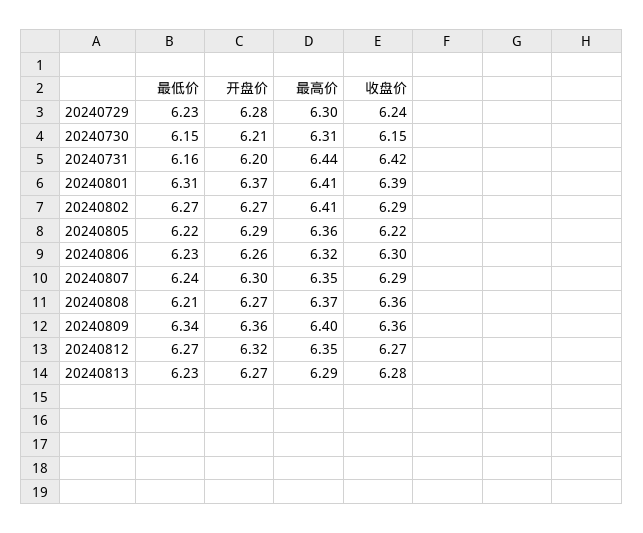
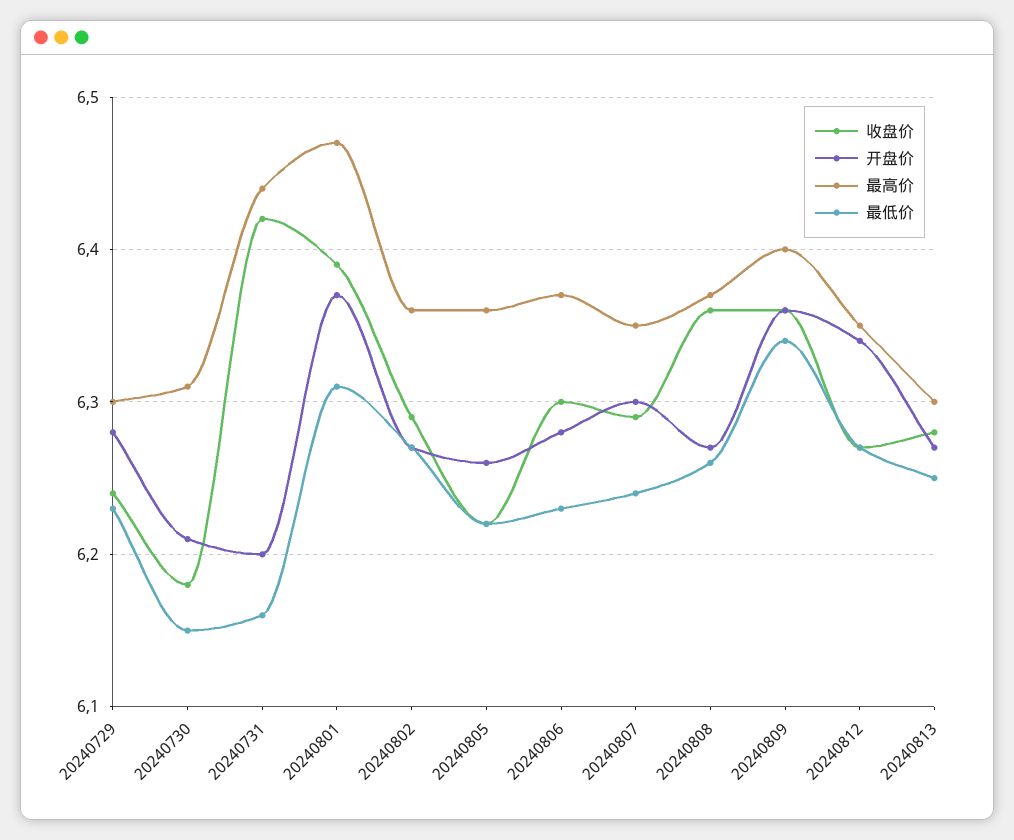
  {
    "最低价": {
      "20240729": 6.23,
      "20240730": 6.15,
      "20240731": 6.16,
      "20240801": 6.31,
      "20240802": 6.27,
      "20240805": 6.22,
      "20240806": 6.23,
      "20240807": 6.24,
-     "20240808": 6.21,
+     "20240808": 6.26,
      "20240809": 6.34,
      "20240812": 6.27,
-     "20240813": 6.23
+     "20240813": 6.25
    },
    "开盘价": {
      "20240729": 6.28,
      "20240730": 6.21,
      "20240731": 6.2,
      "20240801": 6.37,
      "20240802": 6.27,
-     "20240805": 6.29,
+     "20240805": 6.26,
-     "20240806": 6.26,
+     "20240806": 6.28,
      "20240807": 6.3,
      "20240808": 6.27,
      "20240809": 6.36,
-     "20240812": 6.32,
+     "20240812": 6.34,
      "20240813": 6.27
    },
    "最高价": {
      "20240729": 6.3,
      "20240730": 6.31,
      "20240731": 6.44,
-     "20240801": 6.41,
+     "20240801": 6.47,
-     "20240802": 6.41,
+     "20240802": 6.36,
      "20240805": 6.36,
-     "20240806": 6.32,
+     "20240806": 6.37,
      "20240807": 6.35,
      "20240808": 6.37,
      "20240809": 6.4,
      "20240812": 6.35,
-     "20240813": 6.29
+     "20240813": 6.3
    },
    "收盘价": {
      "20240729": 6.24,
-     "20240730": 6.15,
+     "20240730": 6.18,
      "20240731": 6.42,
      "20240801": 6.39,
      "20240802": 6.29,
      "20240805": 6.22,
      "20240806": 6.3,
      "20240807": 6.29,
      "20240808": 6.36,
      "20240809": 6.36,
      "20240812": 6.27,
      "20240813": 6.28
    }
  }

